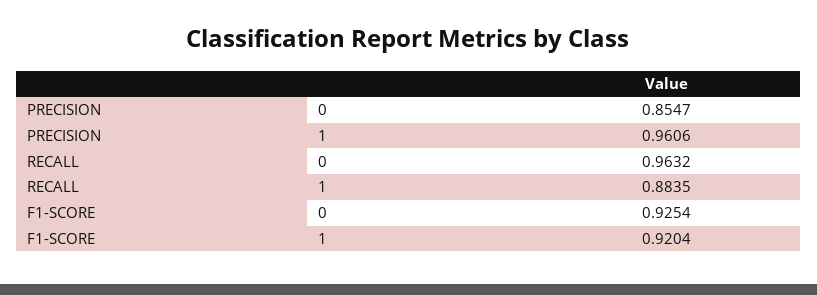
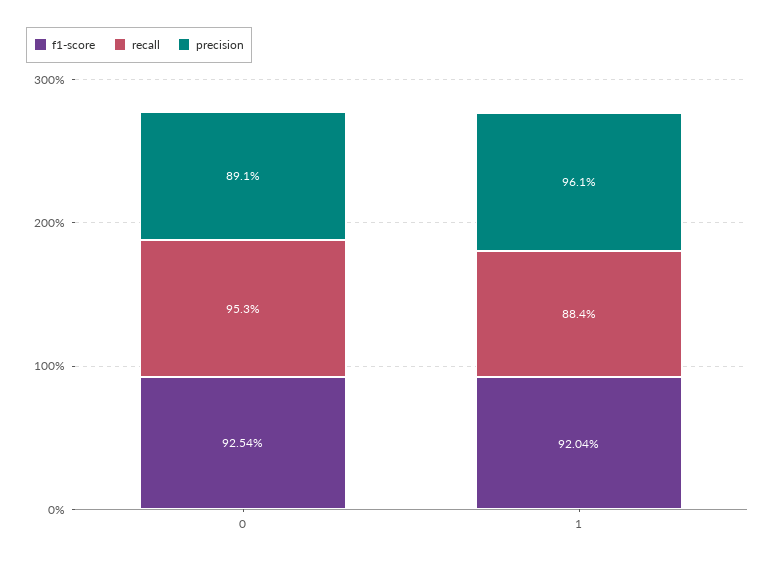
  {
    "PRECISION": {
-     "0": 0.8547,
+     "0": 0.891,
      "1": 0.9606
    },
    "RECALL": {
-     "0": 0.9632,
+     "0": 0.953,
      "1": 0.8835
    },
    "F1-SCORE": {
      "0": 0.9254,
      "1": 0.9204
    }
  }

